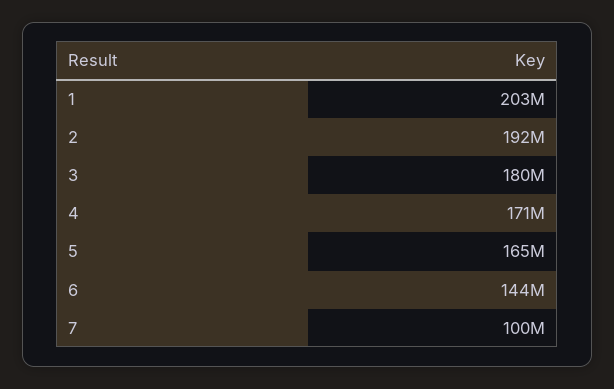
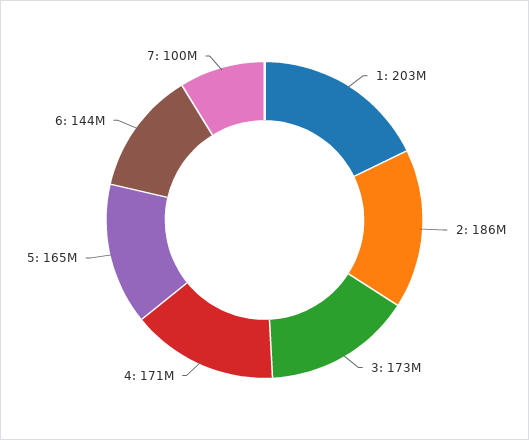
  {
    "1": 203000000,
-   "2": 192000000,
+   "2": 186000000,
-   "3": 180000000,
+   "3": 173000000,
    "4": 171000000,
    "5": 165000000,
    "6": 144000000,
    "7": 100000000
  }

